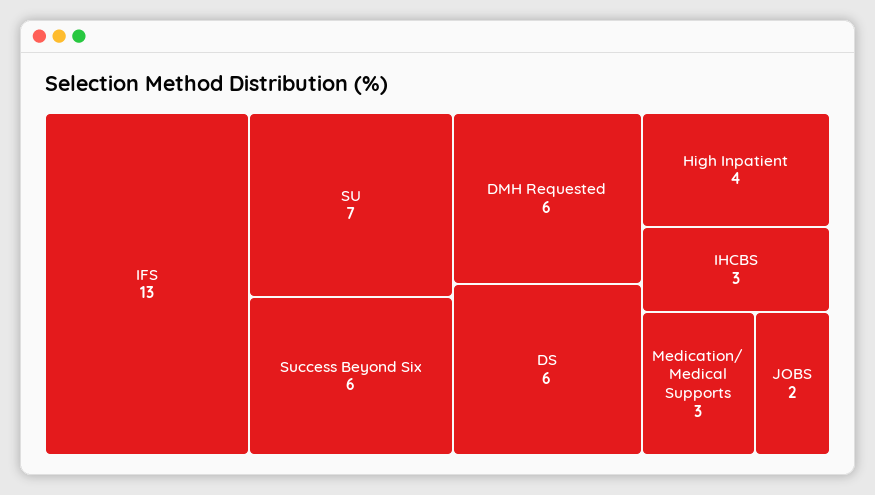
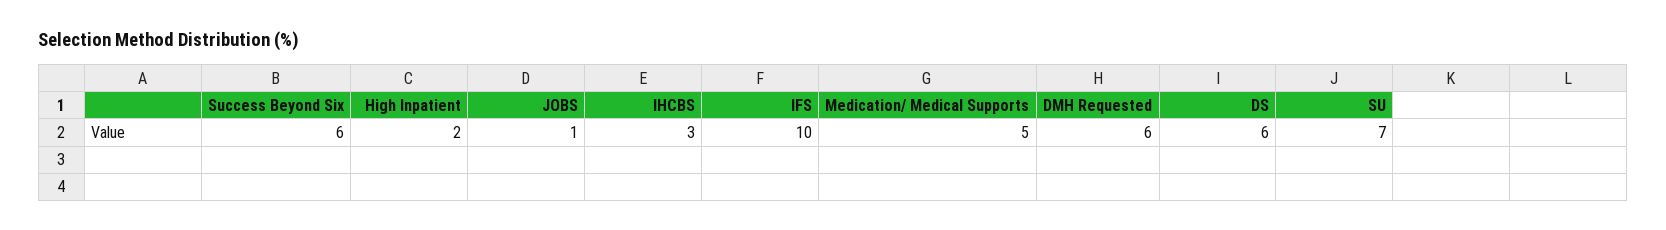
  {
-   "IFS": 13,
+   "IFS": 10,
    "SU": 7,
    "Success Beyond Six": 6,
    "DMH Requested": 6,
    "DS": 6,
-   "High Inpatient": 4,
+   "High Inpatient": 2,
    "IHCBS": 3,
-   "Medication/ Medical Supports": 3,
+   "Medication/ Medical Supports": 5,
-   "JOBS": 2
+   "JOBS": 1
  }

